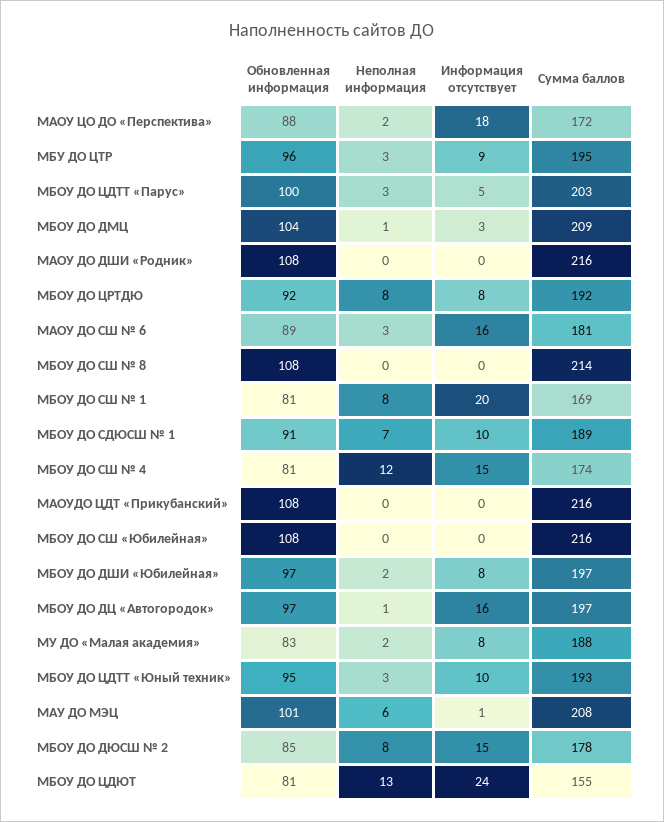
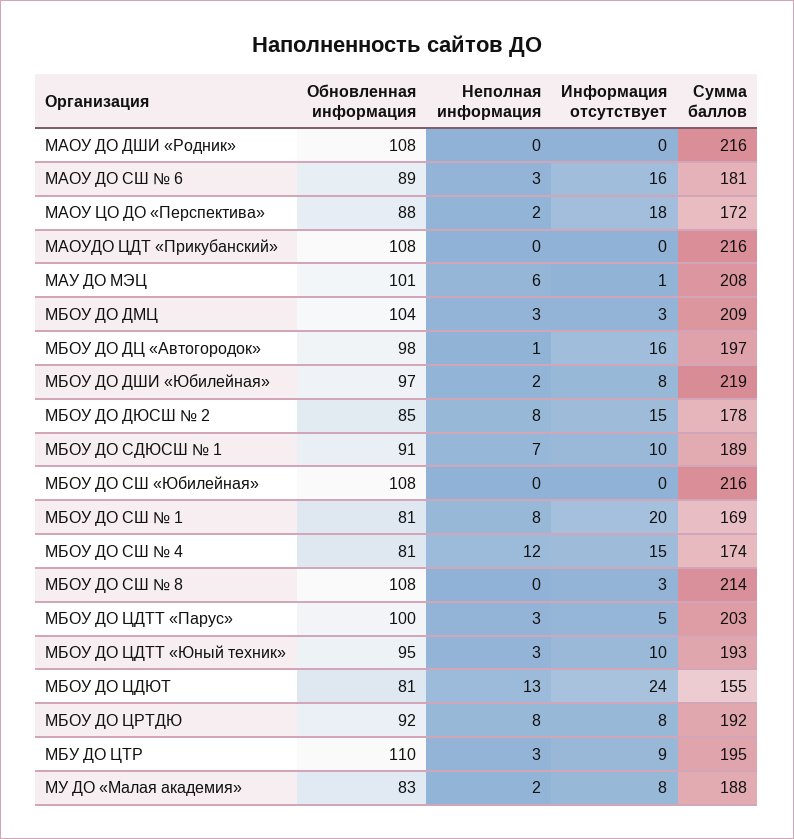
  {
    "Обновленная информация": {
      "МАОУ ЦО ДО «Перспектива»": 88,
-     "МБУ ДО ЦТР": 96,
+     "МБУ ДО ЦТР": 110,
      "МБОУ ДО ЦДТТ «Парус»": 100,
      "МБОУ ДО ДМЦ": 104,
      "МАОУ ДО ДШИ «Родник»": 108,
      "МБОУ ДО ЦРТДЮ": 92,
      "МАОУ ДО СШ № 6": 89,
      "МБОУ ДО СШ № 8": 108,
      "МБОУ ДО СШ № 1": 81,
      "МБОУ ДО СДЮСШ № 1": 91,
      "МБОУ ДО СШ № 4": 81,
      "МАОУДО ЦДТ «Прикубанский»": 108,
      "МБОУ ДО СШ «Юбилейная»": 108,
      "МБОУ ДО ДШИ «Юбилейная»": 97,
-     "МБОУ ДО ДЦ «Автогородок»": 97,
+     "МБОУ ДО ДЦ «Автогородок»": 98,
      "МУ ДО «Малая академия»": 83,
      "МБОУ ДО ЦДТТ «Юный техник»": 95,
      "МАУ ДО МЭЦ": 101,
      "МБОУ ДО ДЮСШ № 2": 85,
      "МБОУ ДО ЦДЮТ": 81
    },
    "Неполная информация": {
      "МАОУ ЦО ДО «Перспектива»": 2,
      "МБУ ДО ЦТР": 3,
      "МБОУ ДО ЦДТТ «Парус»": 3,
-     "МБОУ ДО ДМЦ": 1,
+     "МБОУ ДО ДМЦ": 3,
      "МАОУ ДО ДШИ «Родник»": 0,
      "МБОУ ДО ЦРТДЮ": 8,
      "МАОУ ДО СШ № 6": 3,
      "МБОУ ДО СШ № 8": 0,
      "МБОУ ДО СШ № 1": 8,
      "МБОУ ДО СДЮСШ № 1": 7,
      "МБОУ ДО СШ № 4": 12,
      "МАОУДО ЦДТ «Прикубанский»": 0,
      "МБОУ ДО СШ «Юбилейная»": 0,
      "МБОУ ДО ДШИ «Юбилейная»": 2,
      "МБОУ ДО ДЦ «Автогородок»": 1,
      "МУ ДО «Малая академия»": 2,
      "МБОУ ДО ЦДТТ «Юный техник»": 3,
      "МАУ ДО МЭЦ": 6,
      "МБОУ ДО ДЮСШ № 2": 8,
      "МБОУ ДО ЦДЮТ": 13
    },
    "Информация отсутствует": {
      "МАОУ ЦО ДО «Перспектива»": 18,
      "МБУ ДО ЦТР": 9,
      "МБОУ ДО ЦДТТ «Парус»": 5,
      "МБОУ ДО ДМЦ": 3,
      "МАОУ ДО ДШИ «Родник»": 0,
      "МБОУ ДО ЦРТДЮ": 8,
      "МАОУ ДО СШ № 6": 16,
-     "МБОУ ДО СШ № 8": 0,
+     "МБОУ ДО СШ № 8": 3,
      "МБОУ ДО СШ № 1": 20,
      "МБОУ ДО СДЮСШ № 1": 10,
      "МБОУ ДО СШ № 4": 15,
      "МАОУДО ЦДТ «Прикубанский»": 0,
      "МБОУ ДО СШ «Юбилейная»": 0,
      "МБОУ ДО ДШИ «Юбилейная»": 8,
      "МБОУ ДО ДЦ «Автогородок»": 16,
      "МУ ДО «Малая академия»": 8,
      "МБОУ ДО ЦДТТ «Юный техник»": 10,
      "МАУ ДО МЭЦ": 1,
      "МБОУ ДО ДЮСШ № 2": 15,
      "МБОУ ДО ЦДЮТ": 24
    },
    "Сумма баллов": {
      "МАОУ ЦО ДО «Перспектива»": 172,
      "МБУ ДО ЦТР": 195,
      "МБОУ ДО ЦДТТ «Парус»": 203,
      "МБОУ ДО ДМЦ": 209,
      "МАОУ ДО ДШИ «Родник»": 216,
      "МБОУ ДО ЦРТДЮ": 192,
      "МАОУ ДО СШ № 6": 181,
      "МБОУ ДО СШ № 8": 214,
      "МБОУ ДО СШ № 1": 169,
      "МБОУ ДО СДЮСШ № 1": 189,
      "МБОУ ДО СШ № 4": 174,
      "МАОУДО ЦДТ «Прикубанский»": 216,
      "МБОУ ДО СШ «Юбилейная»": 216,
-     "МБОУ ДО ДШИ «Юбилейная»": 197,
+     "МБОУ ДО ДШИ «Юбилейная»": 219,
      "МБОУ ДО ДЦ «Автогородок»": 197,
      "МУ ДО «Малая академия»": 188,
      "МБОУ ДО ЦДТТ «Юный техник»": 193,
      "МАУ ДО МЭЦ": 208,
      "МБОУ ДО ДЮСШ № 2": 178,
      "МБОУ ДО ЦДЮТ": 155
    }
  }

